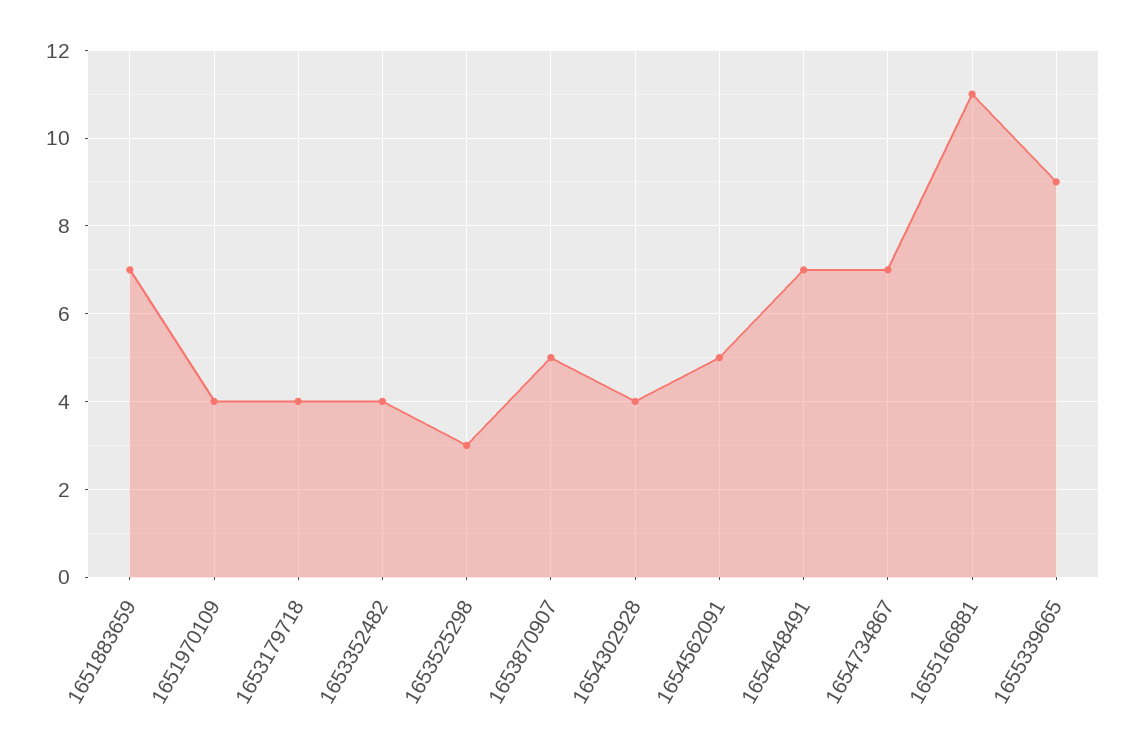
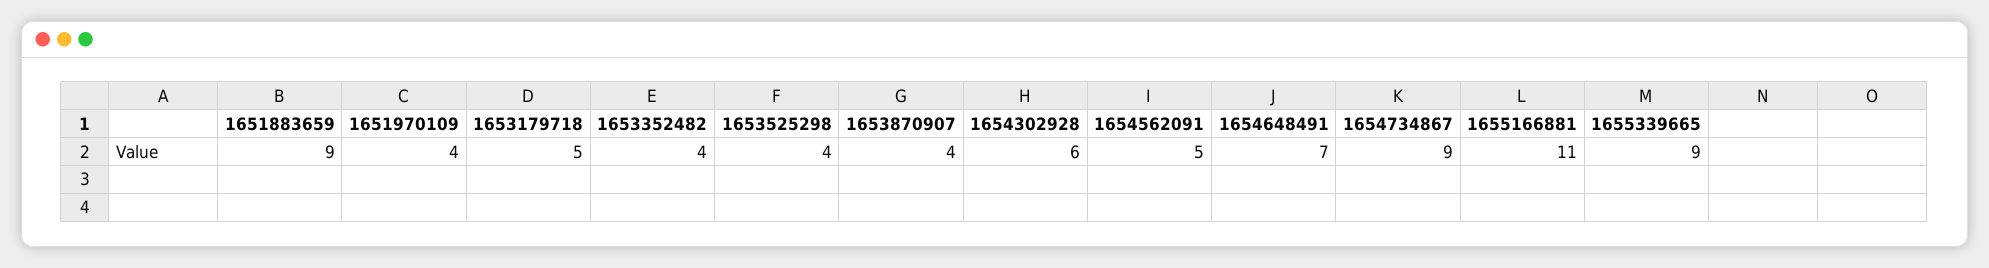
  {
-   "1651883659": 7,
+   "1651883659": 9,
    "1651970109": 4,
-   "1653179718": 4,
+   "1653179718": 5,
    "1653352482": 4,
-   "1653525298": 3,
+   "1653525298": 4,
-   "1653870907": 5,
+   "1653870907": 4,
-   "1654302928": 4,
+   "1654302928": 6,
    "1654562091": 5,
    "1654648491": 7,
-   "1654734867": 7,
+   "1654734867": 9,
    "1655166881": 11,
    "1655339665": 9
  }

